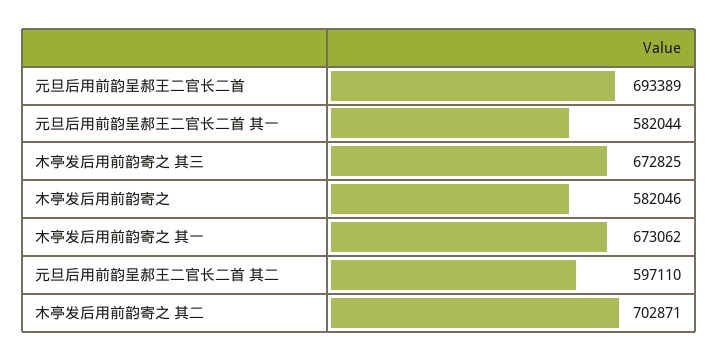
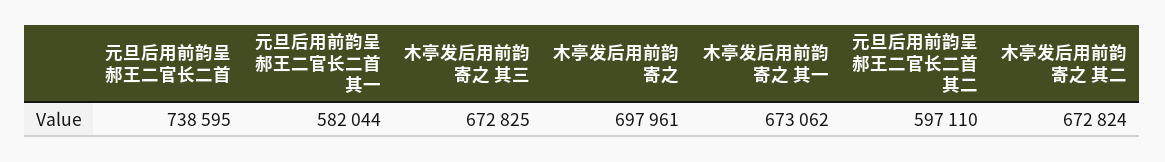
  {
-   "元旦后用前韵呈郝王二官长二首": 693389,
+   "元旦后用前韵呈郝王二官长二首": 738595,
    "元旦后用前韵呈郝王二官长二首 其一": 582044,
    "木亭发后用前韵寄之 其三": 672825,
-   "木亭发后用前韵寄之": 582046,
+   "木亭发后用前韵寄之": 697961,
    "木亭发后用前韵寄之 其一": 673062,
    "元旦后用前韵呈郝王二官长二首 其二": 597110,
-   "木亭发后用前韵寄之 其二": 702871
+   "木亭发后用前韵寄之 其二": 672824
  }

